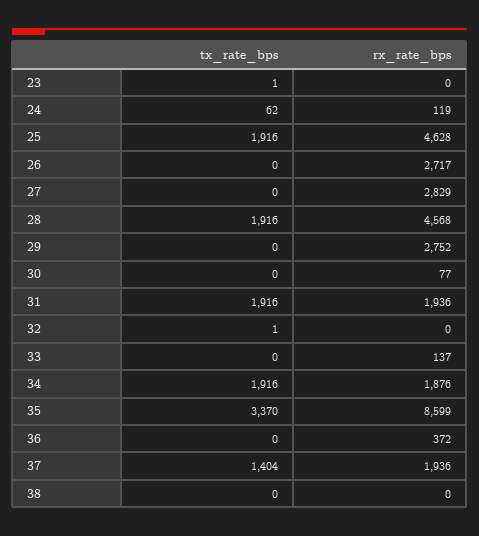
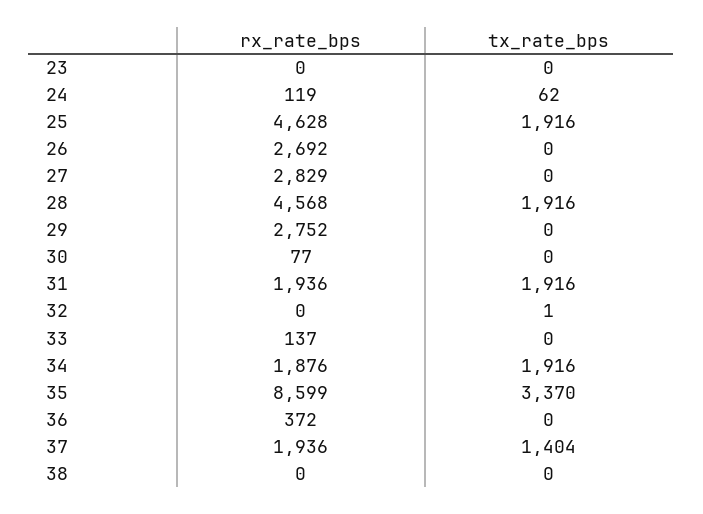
  {
    "tx_rate_bps": {
-     "23": 1,
+     "23": 0,
      "24": 62,
      "25": 1916,
      "26": 0,
      "27": 0,
      "28": 1916,
      "29": 0,
      "30": 0,
      "31": 1916,
      "32": 1,
      "33": 0,
      "34": 1916,
      "35": 3370,
      "36": 0,
      "37": 1404,
      "38": 0
    },
    "rx_rate_bps": {
      "23": 0,
      "24": 119,
      "25": 4628,
-     "26": 2717,
+     "26": 2692,
      "27": 2829,
      "28": 4568,
      "29": 2752,
      "30": 77,
      "31": 1936,
      "32": 0,
      "33": 137,
      "34": 1876,
      "35": 8599,
      "36": 372,
      "37": 1936,
      "38": 0
    }
  }

